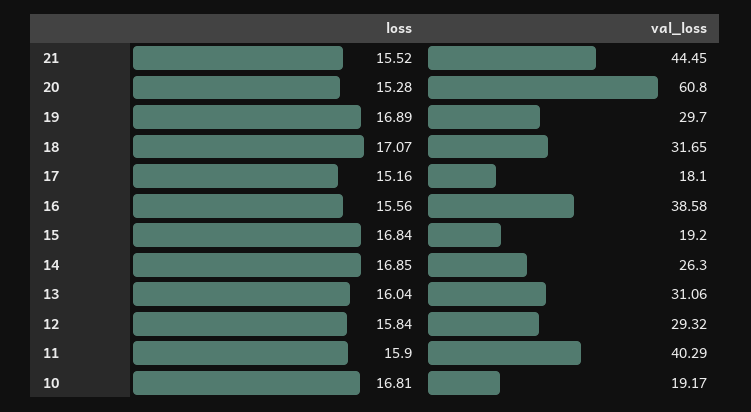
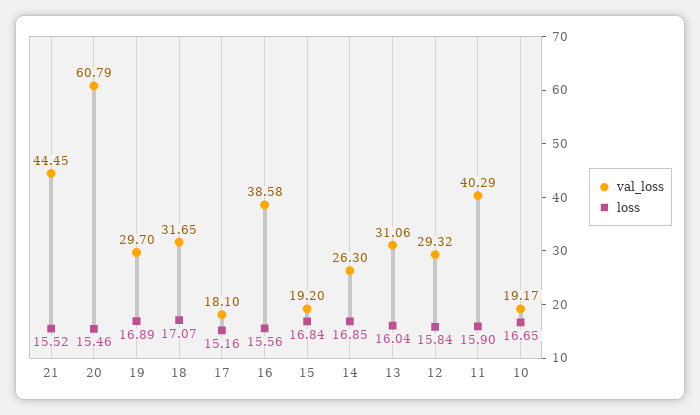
  {
    "loss": {
      "21": 15.52,
-     "20": 15.28,
+     "20": 15.46,
      "19": 16.89,
      "18": 17.07,
      "17": 15.16,
      "16": 15.56,
      "15": 16.84,
      "14": 16.85,
      "13": 16.04,
      "12": 15.84,
      "11": 15.9,
-     "10": 16.81
+     "10": 16.65
    },
    "val_loss": {
      "21": 44.45,
-     "20": 60.8,
+     "20": 60.79,
      "19": 29.7,
      "18": 31.65,
      "17": 18.1,
      "16": 38.58,
      "15": 19.2,
      "14": 26.3,
      "13": 31.06,
      "12": 29.32,
      "11": 40.29,
      "10": 19.17
    }
  }

